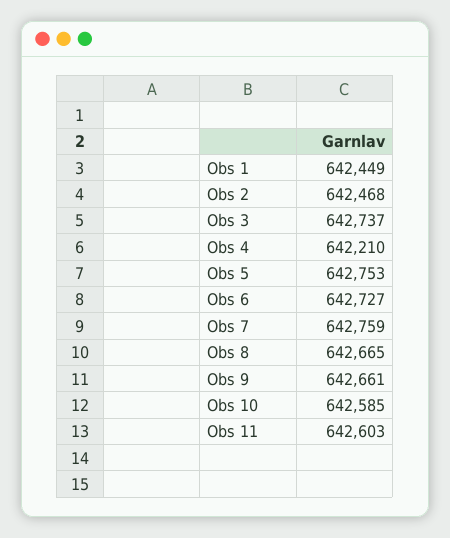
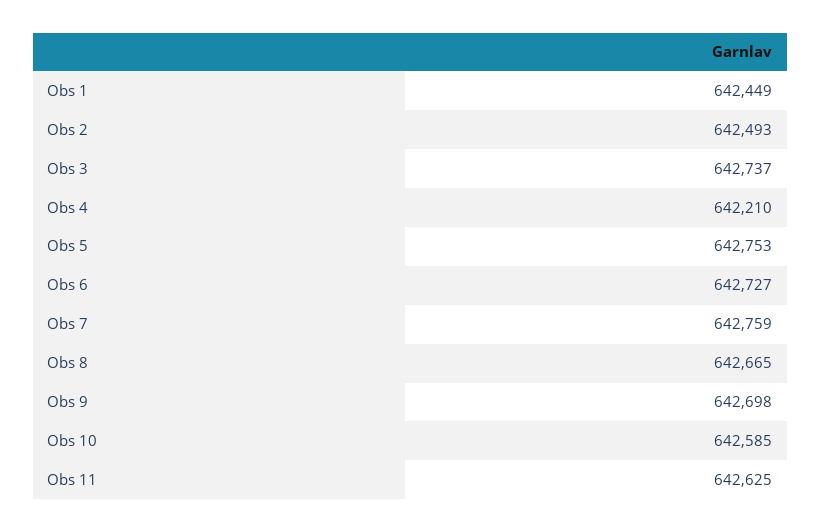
  {
    "Obs 1": 642449,
-   "Obs 2": 642468,
+   "Obs 2": 642493,
    "Obs 3": 642737,
    "Obs 4": 642210,
    "Obs 5": 642753,
    "Obs 6": 642727,
    "Obs 7": 642759,
    "Obs 8": 642665,
-   "Obs 9": 642661,
+   "Obs 9": 642698,
    "Obs 10": 642585,
-   "Obs 11": 642603
+   "Obs 11": 642625
  }

